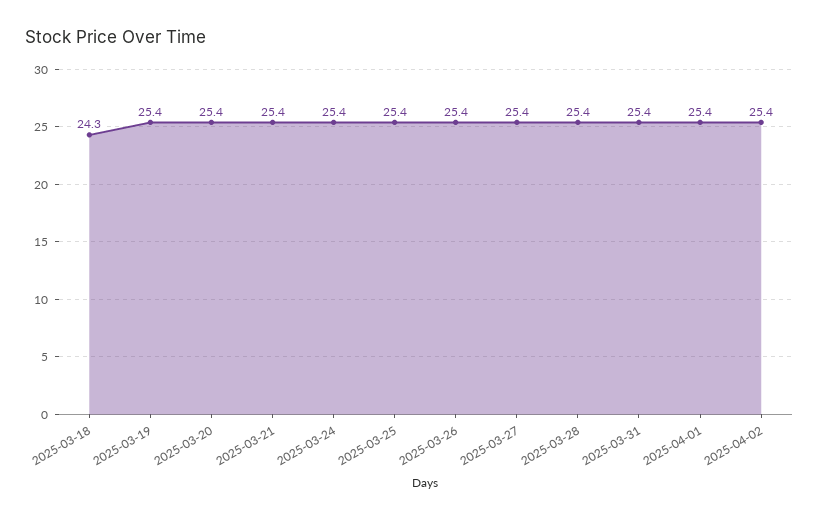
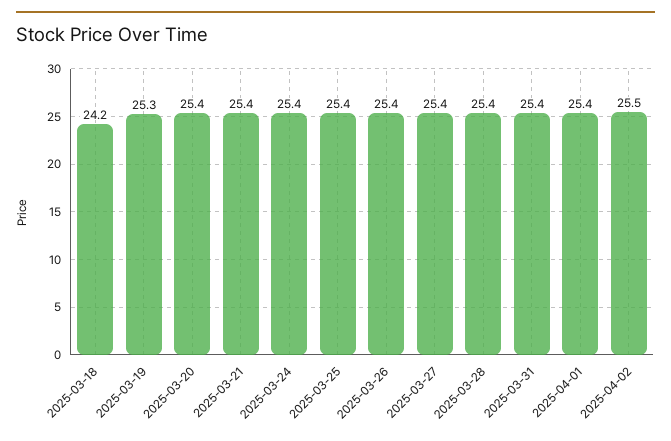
  {
-   "2025-03-18": 24.3,
+   "2025-03-18": 24.2,
-   "2025-03-19": 25.4,
+   "2025-03-19": 25.3,
    "2025-03-20": 25.4,
    "2025-03-21": 25.4,
    "2025-03-24": 25.4,
    "2025-03-25": 25.4,
    "2025-03-26": 25.4,
    "2025-03-27": 25.4,
    "2025-03-28": 25.4,
    "2025-03-31": 25.4,
    "2025-04-01": 25.4,
-   "2025-04-02": 25.4
+   "2025-04-02": 25.5
  }

